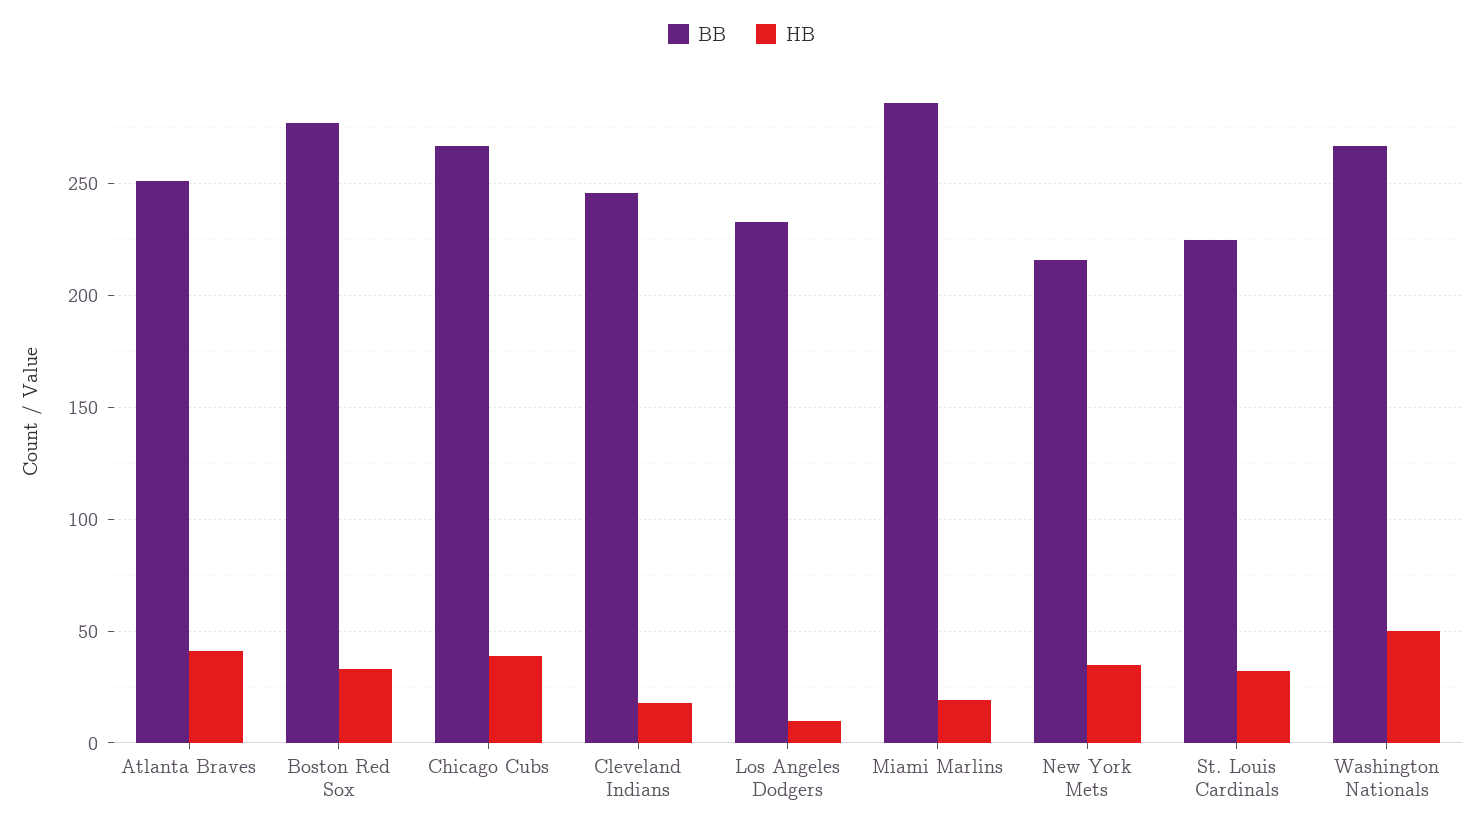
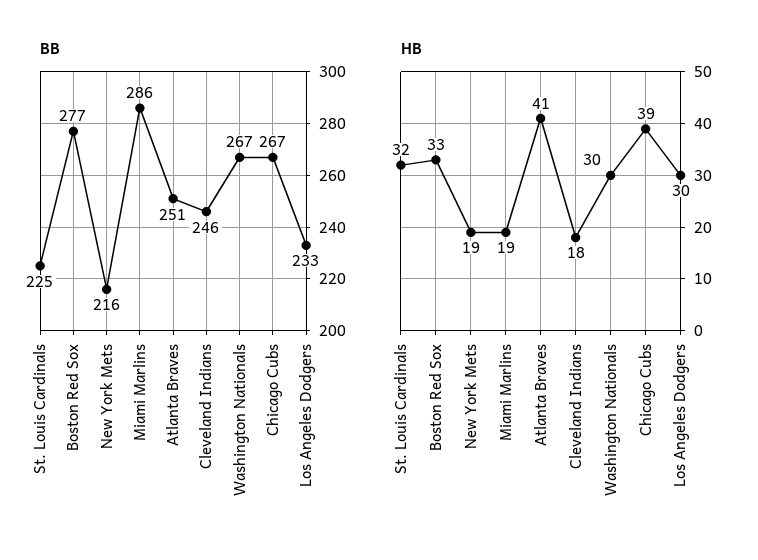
  {
    "BB": {
      "Atlanta Braves": 251,
      "Boston Red Sox": 277,
      "Chicago Cubs": 267,
      "Cleveland Indians": 246,
      "Los Angeles Dodgers": 233,
      "Miami Marlins": 286,
      "New York Mets": 216,
      "St. Louis Cardinals": 225,
      "Washington Nationals": 267
    },
    "HB": {
      "Atlanta Braves": 41,
      "Boston Red Sox": 33,
      "Chicago Cubs": 39,
      "Cleveland Indians": 18,
-     "Los Angeles Dodgers": 10,
+     "Los Angeles Dodgers": 30,
      "Miami Marlins": 19,
-     "New York Mets": 35,
+     "New York Mets": 19,
      "St. Louis Cardinals": 32,
-     "Washington Nationals": 50
+     "Washington Nationals": 30
    }
  }

